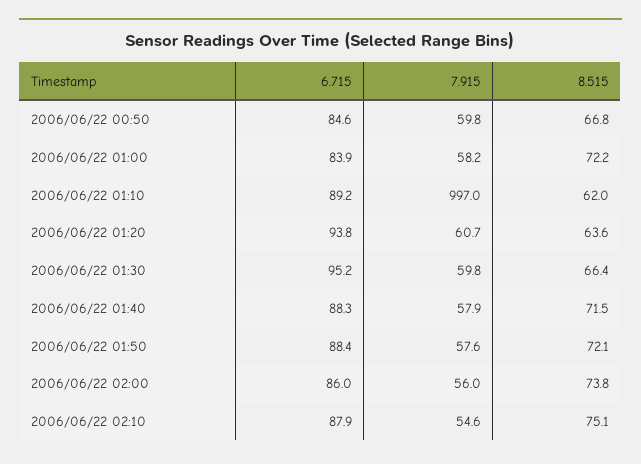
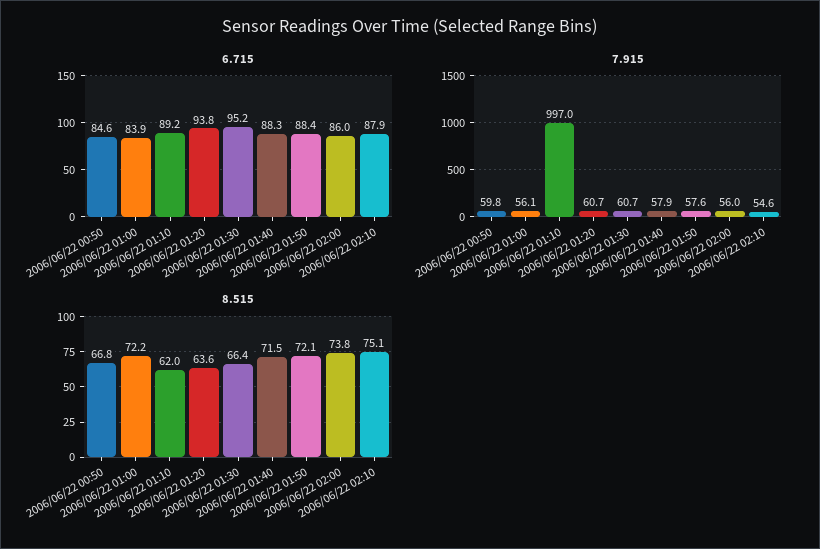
  {
    "6.715": {
      "2006/06/22 00:50": 84.6,
      "2006/06/22 01:00": 83.9,
      "2006/06/22 01:10": 89.2,
      "2006/06/22 01:20": 93.8,
      "2006/06/22 01:30": 95.2,
      "2006/06/22 01:40": 88.3,
      "2006/06/22 01:50": 88.4,
      "2006/06/22 02:00": 86,
      "2006/06/22 02:10": 87.9
    },
    "7.915": {
      "2006/06/22 00:50": 59.8,
-     "2006/06/22 01:00": 58.2,
+     "2006/06/22 01:00": 56.1,
      "2006/06/22 01:10": 997,
      "2006/06/22 01:20": 60.7,
-     "2006/06/22 01:30": 59.8,
+     "2006/06/22 01:30": 60.7,
      "2006/06/22 01:40": 57.9,
      "2006/06/22 01:50": 57.6,
      "2006/06/22 02:00": 56,
      "2006/06/22 02:10": 54.6
    },
    "8.515": {
      "2006/06/22 00:50": 66.8,
      "2006/06/22 01:00": 72.2,
      "2006/06/22 01:10": 62,
      "2006/06/22 01:20": 63.6,
      "2006/06/22 01:30": 66.4,
      "2006/06/22 01:40": 71.5,
      "2006/06/22 01:50": 72.1,
      "2006/06/22 02:00": 73.8,
      "2006/06/22 02:10": 75.1
    }
  }

